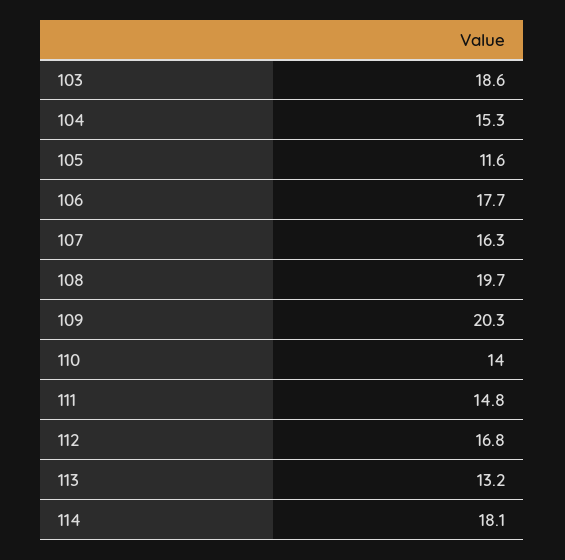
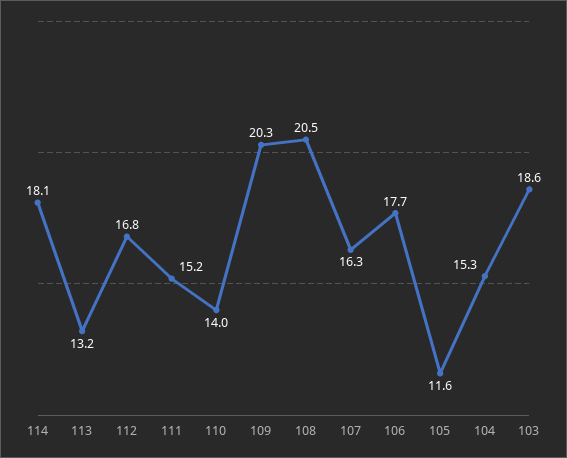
  {
    "103": 18.6,
    "104": 15.3,
    "105": 11.6,
    "106": 17.7,
    "107": 16.3,
-   "108": 19.7,
+   "108": 20.5,
    "109": 20.3,
    "110": 14,
-   "111": 14.8,
+   "111": 15.2,
    "112": 16.8,
    "113": 13.2,
    "114": 18.1
  }

